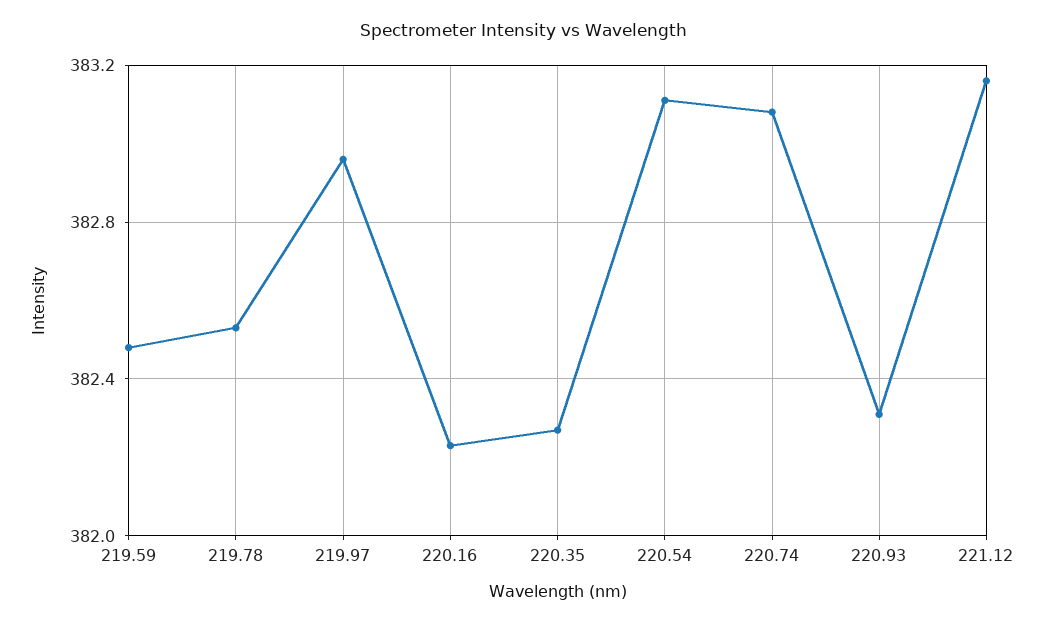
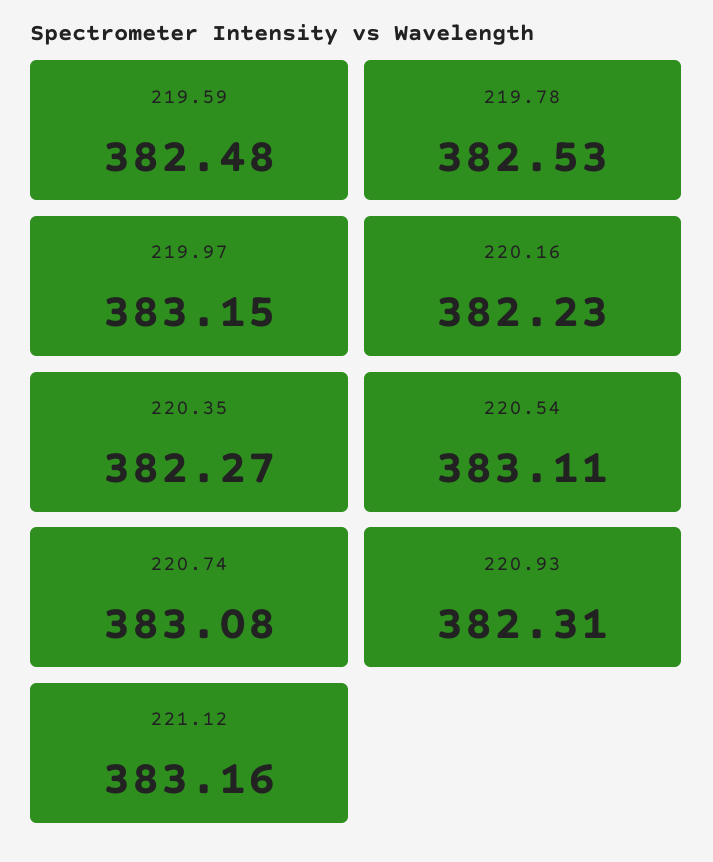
  {
    "219.59": 382.48,
    "219.78": 382.53,
-   "219.97": 382.95,
+   "219.97": 383.15,
    "220.16": 382.23,
    "220.35": 382.27,
    "220.54": 383.11,
    "220.74": 383.08,
    "220.93": 382.31,
    "221.12": 383.16
  }

